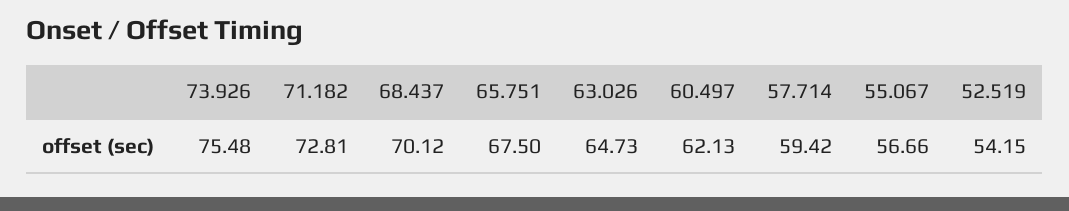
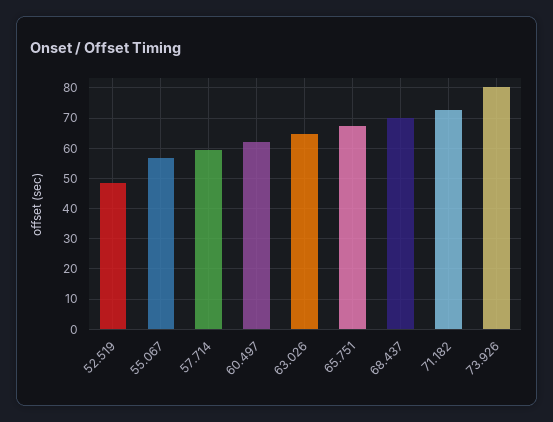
  {
-   "73.926": 75.48,
+   "73.926": 80,
    "71.182": 72.81,
    "68.437": 70.12,
    "65.751": 67.5,
    "63.026": 64.73,
    "60.497": 62.13,
    "57.714": 59.42,
    "55.067": 56.66,
-   "52.519": 54.15
+   "52.519": 48
  }

